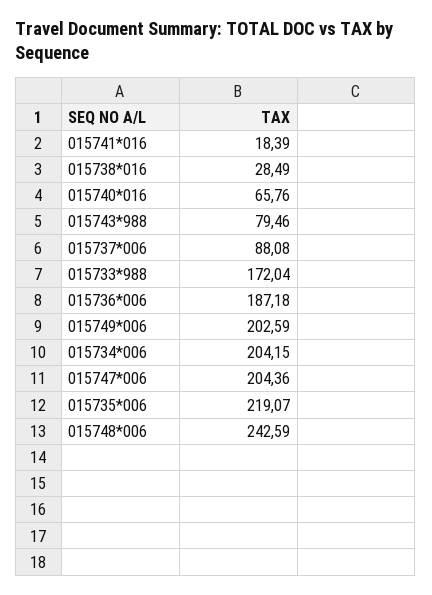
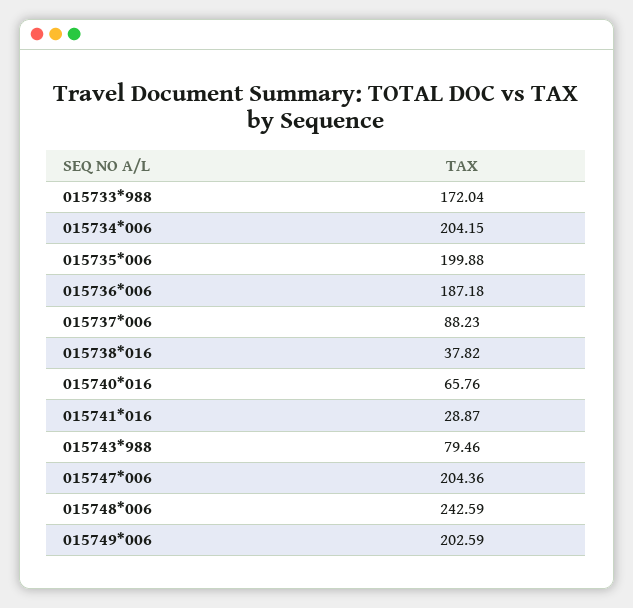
  {
-   "015741*016": 18.39,
+   "015741*016": 28.87,
-   "015738*016": 28.49,
+   "015738*016": 37.82,
    "015740*016": 65.76,
    "015743*988": 79.46,
-   "015737*006": 88.08,
+   "015737*006": 88.23,
    "015733*988": 172.04,
    "015736*006": 187.18,
    "015749*006": 202.59,
    "015734*006": 204.15,
    "015747*006": 204.36,
-   "015735*006": 219.07,
+   "015735*006": 199.88,
    "015748*006": 242.59
  }

